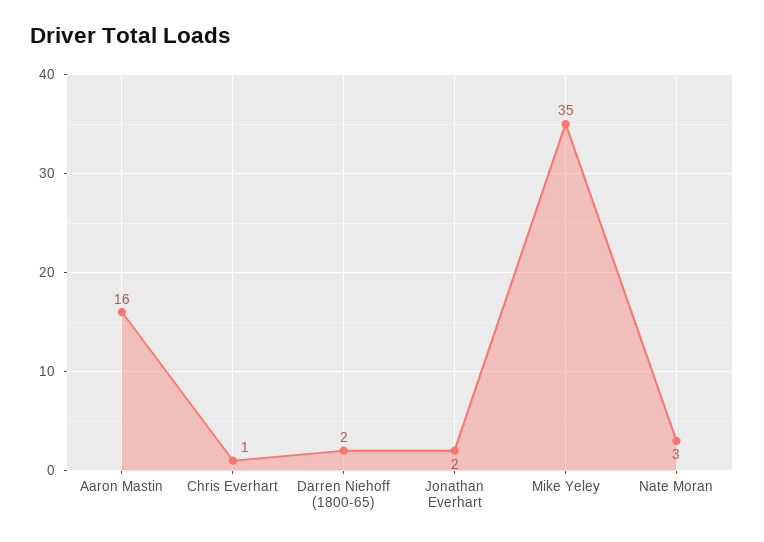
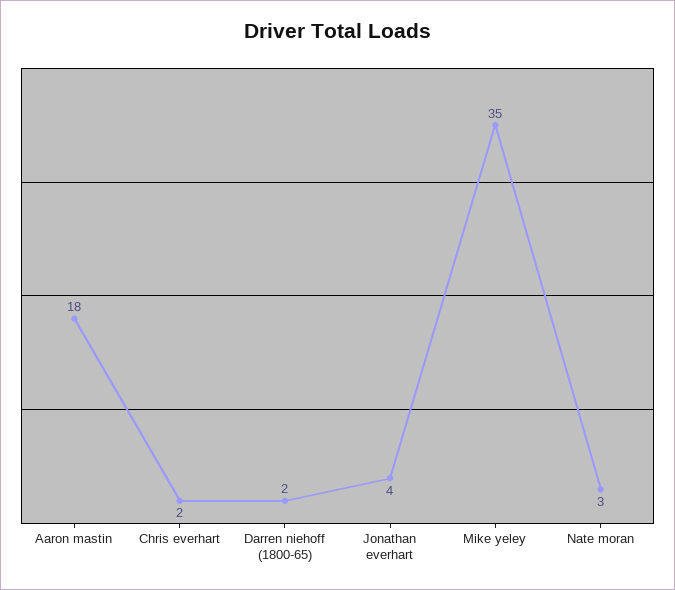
  {
-   "Aaron Mastin": 16,
+   "Aaron Mastin": 18,
-   "Chris Everhart": 1,
+   "Chris Everhart": 2,
    "Darren Niehoff (1800-65)": 2,
-   "Jonathan Everhart": 2,
+   "Jonathan Everhart": 4,
    "Mike Yeley": 35,
    "Nate Moran": 3
  }

